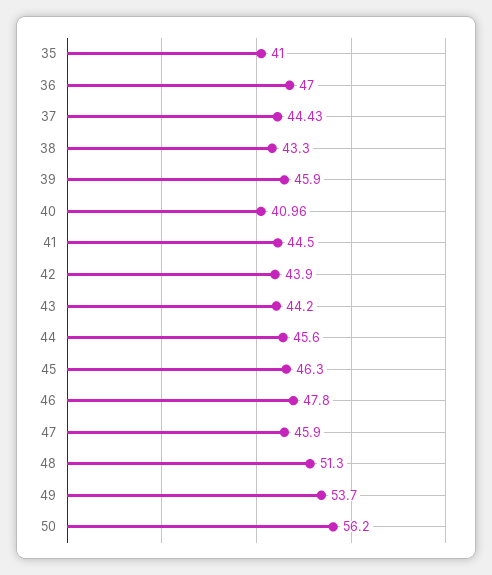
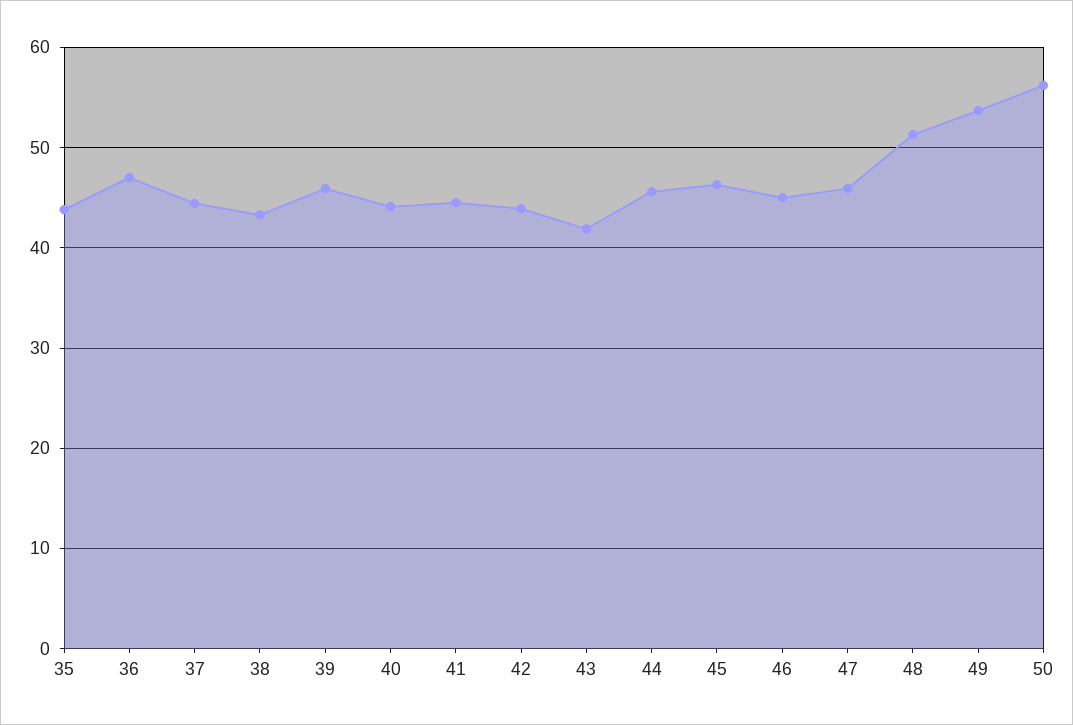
  {
-   "35": 41,
+   "35": 44,
    "36": 47,
    "37": 44.43,
    "38": 43.3,
    "39": 45.9,
-   "40": 40.96,
+   "40": 44,
    "41": 44.5,
    "42": 43.9,
-   "43": 44.2,
+   "43": 42,
    "44": 45.6,
    "45": 46.3,
-   "46": 47.8,
+   "46": 45,
    "47": 45.9,
    "48": 51.3,
    "49": 53.7,
    "50": 56.2
  }

